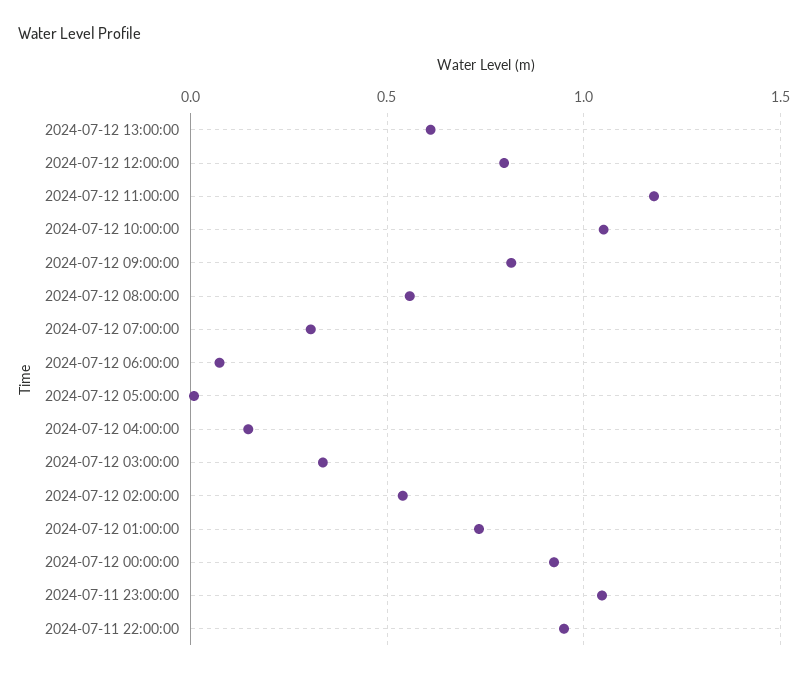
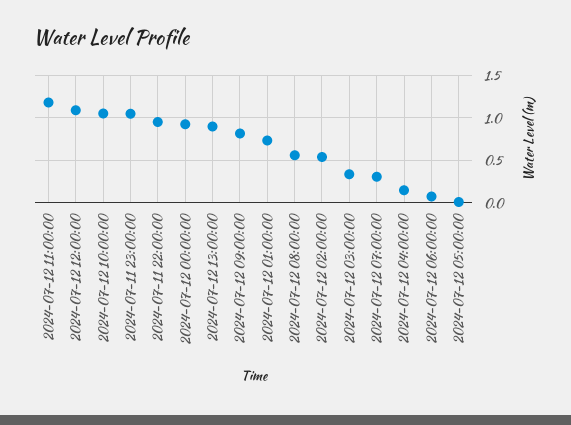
  {
-   "2024-07-12 13:00:00": 0.6,
+   "2024-07-12 13:00:00": 0.9,
-   "2024-07-12 12:00:00": 0.8,
+   "2024-07-12 12:00:00": 1.1,
    "2024-07-12 11:00:00": 1.2,
    "2024-07-12 10:00:00": 1.05,
    "2024-07-12 09:00:00": 0.8,
    "2024-07-12 08:00:00": 0.55,
    "2024-07-12 07:00:00": 0.3,
    "2024-07-12 06:00:00": 0.05,
    "2024-07-12 05:00:00": 0,
    "2024-07-12 04:00:00": 0.15,
    "2024-07-12 03:00:00": 0.35,
    "2024-07-12 02:00:00": 0.55,
    "2024-07-12 01:00:00": 0.75,
    "2024-07-12 00:00:00": 0.9,
    "2024-07-11 23:00:00": 1.05,
    "2024-07-11 22:00:00": 0.95
  }

